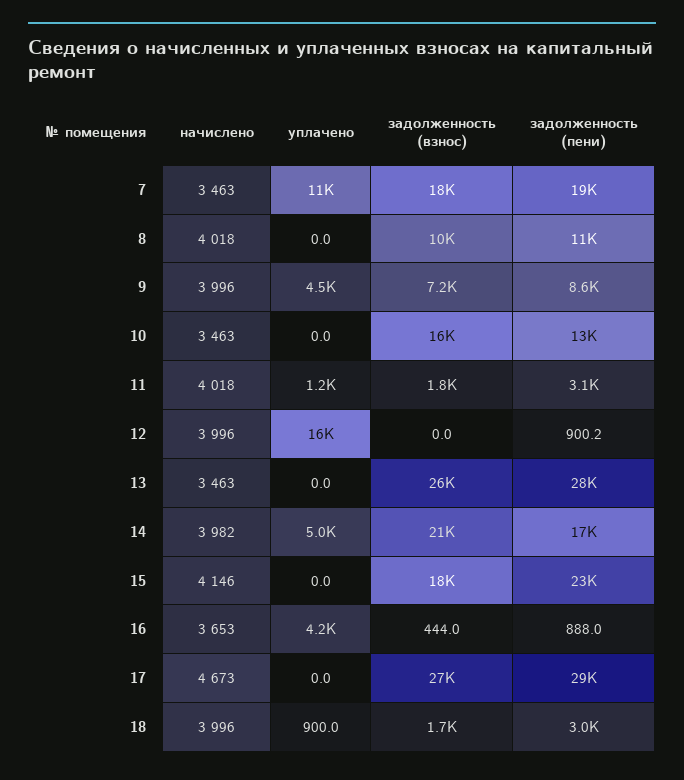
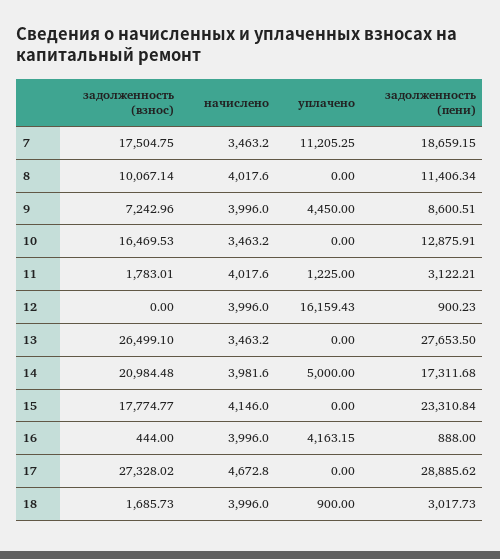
  {
    "начислено": {
      "7": 3463.2,
      "8": 4017.6,
      "9": 3996,
      "10": 3463.2,
      "11": 4017.6,
      "12": 3996,
      "13": 3463.2,
      "14": 3981.6,
      "15": 4146,
-     "16": 3653,
+     "16": 3996,
      "17": 4672.8,
      "18": 3996
    },
    "уплачено": {
      "7": 11205.25,
      "8": 0,
      "9": 4450,
      "10": 0,
      "11": 1225,
      "12": 16159.43,
      "13": 0,
      "14": 5000,
      "15": 0,
      "16": 4163.15,
      "17": 0,
      "18": 900
    },
    "задолженность (взнос)": {
      "7": 17504.75,
      "8": 10067.14,
      "9": 7242.96,
      "10": 16469.53,
      "11": 1783.01,
      "12": 0,
      "13": 26499.1,
      "14": 20984.48,
      "15": 17774.77,
      "16": 444,
      "17": 27328.02,
      "18": 1685.73
    },
    "задолженность (пени)": {
      "7": 18659.15,
      "8": 11406.34,
      "9": 8600.51,
      "10": 12875.91,
      "11": 3122.21,
      "12": 900.23,
      "13": 27653.5,
      "14": 17311.68,
      "15": 23310.84,
      "16": 888,
      "17": 28885.62,
      "18": 3017.73
    }
  }

